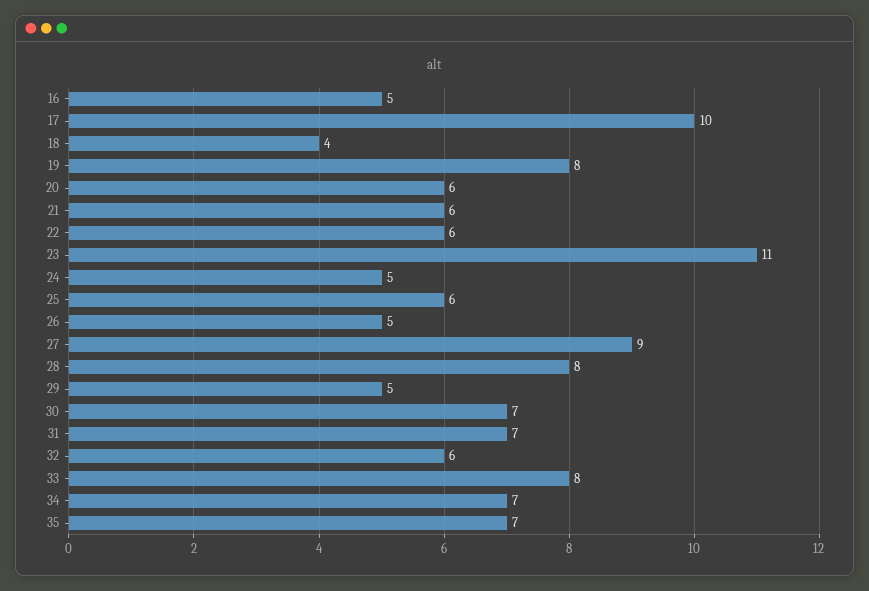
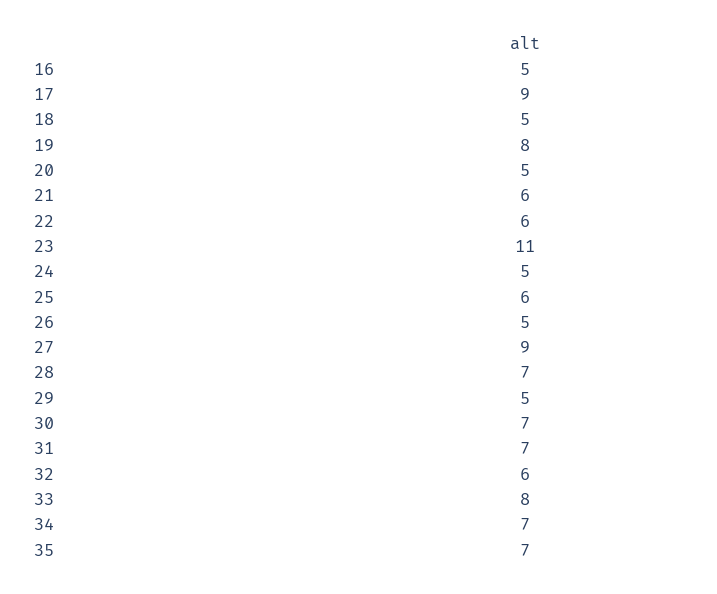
  {
    "16": 5,
-   "17": 10,
+   "17": 9,
-   "18": 4,
+   "18": 5,
    "19": 8,
-   "20": 6,
+   "20": 5,
    "21": 6,
    "22": 6,
    "23": 11,
    "24": 5,
    "25": 6,
    "26": 5,
    "27": 9,
-   "28": 8,
+   "28": 7,
    "29": 5,
    "30": 7,
    "31": 7,
    "32": 6,
    "33": 8,
    "34": 7,
    "35": 7
  }

